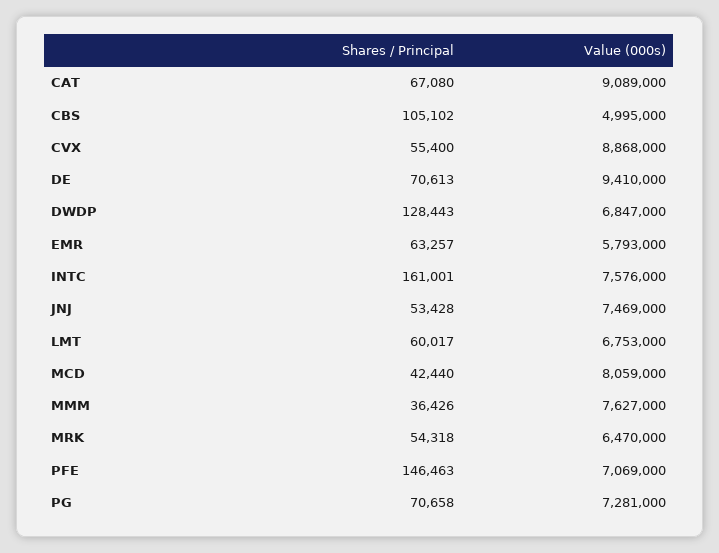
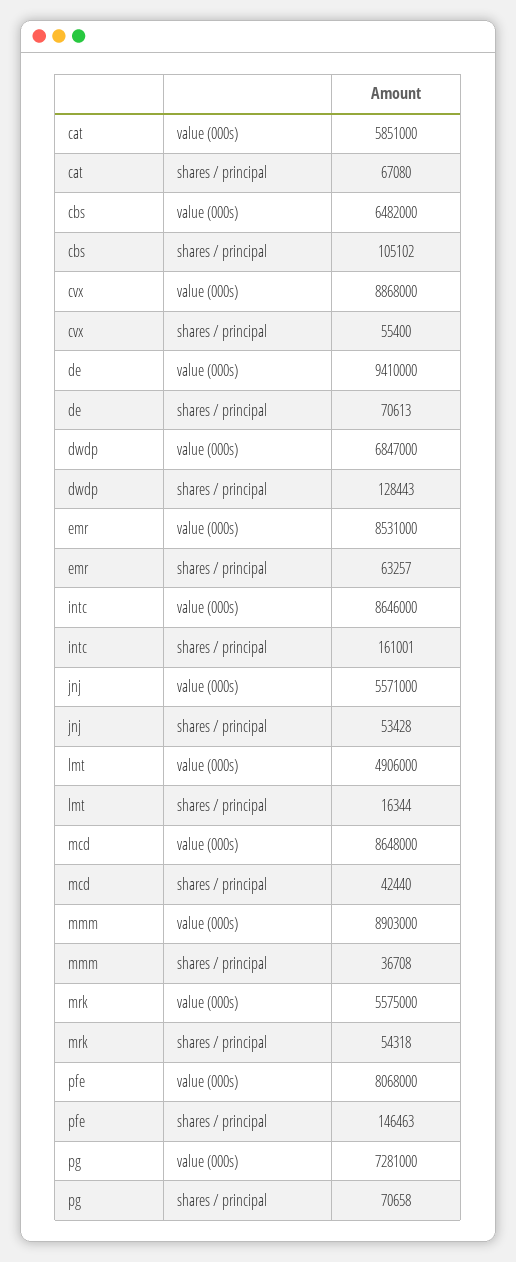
  {
    "Shares / Principal": {
      "CAT": 67080,
      "CBS": 105102,
      "CVX": 55400,
      "DE": 70613,
      "DWDP": 128443,
      "EMR": 63257,
      "INTC": 161001,
      "JNJ": 53428,
-     "LMT": 60017,
+     "LMT": 16344,
      "MCD": 42440,
-     "MMM": 36426,
+     "MMM": 36708,
      "MRK": 54318,
      "PFE": 146463,
      "PG": 70658
    },
    "Value (000s)": {
-     "CAT": 9089000,
+     "CAT": 5851000,
-     "CBS": 4995000,
+     "CBS": 6482000,
      "CVX": 8868000,
      "DE": 9410000,
      "DWDP": 6847000,
-     "EMR": 5793000,
+     "EMR": 8531000,
-     "INTC": 7576000,
+     "INTC": 8646000,
-     "JNJ": 7469000,
+     "JNJ": 5571000,
-     "LMT": 6753000,
+     "LMT": 4906000,
-     "MCD": 8059000,
+     "MCD": 8648000,
-     "MMM": 7627000,
+     "MMM": 8903000,
-     "MRK": 6470000,
+     "MRK": 5575000,
-     "PFE": 7069000,
+     "PFE": 8068000,
      "PG": 7281000
    }
  }

